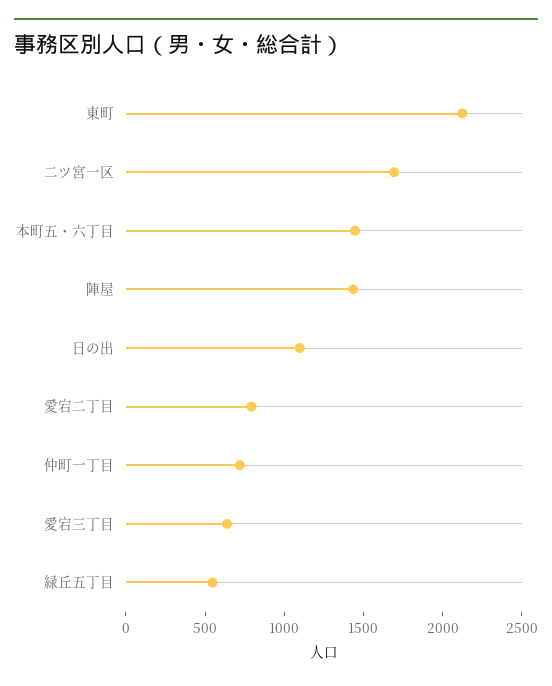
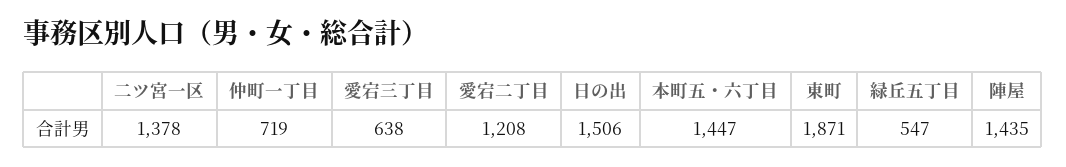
  {
-   "東町": 2100,
+   "東町": 1871,
-   "二ツ宮一区": 1700,
+   "二ツ宮一区": 1378,
    "本町五・六丁目": 1447,
    "陣屋": 1435,
-   "日の出": 1100,
+   "日の出": 1506,
-   "愛宕二丁目": 800,
+   "愛宕二丁目": 1208,
    "仲町一丁目": 719,
    "愛宕三丁目": 638,
    "緑丘五丁目": 547
  }

